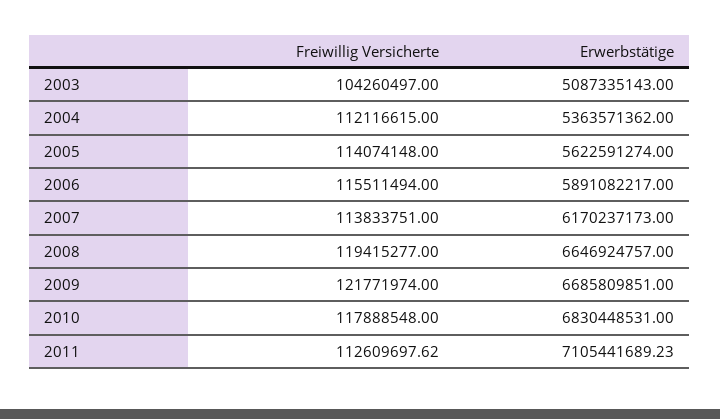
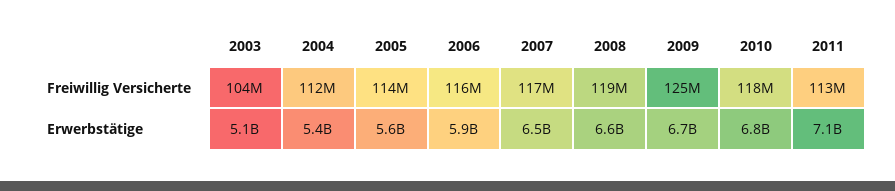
  {
    "Freiwillig Versicherte": {
      "2003": 104260497,
      "2004": 112116615,
      "2005": 114074148,
      "2006": 115511494,
-     "2007": 113833751,
+     "2007": 117000000,
      "2008": 119415277,
-     "2009": 121771974,
+     "2009": 125000000,
      "2010": 117888548,
      "2011": 112609697.62
    },
    "Erwerbstätige": {
      "2003": 5087335143,
      "2004": 5363571362,
      "2005": 5622591274,
      "2006": 5891082217,
-     "2007": 6170237173,
+     "2007": 6500000000,
      "2008": 6646924757,
      "2009": 6685809851,
      "2010": 6830448531,
      "2011": 7105441689.23
    }
  }

